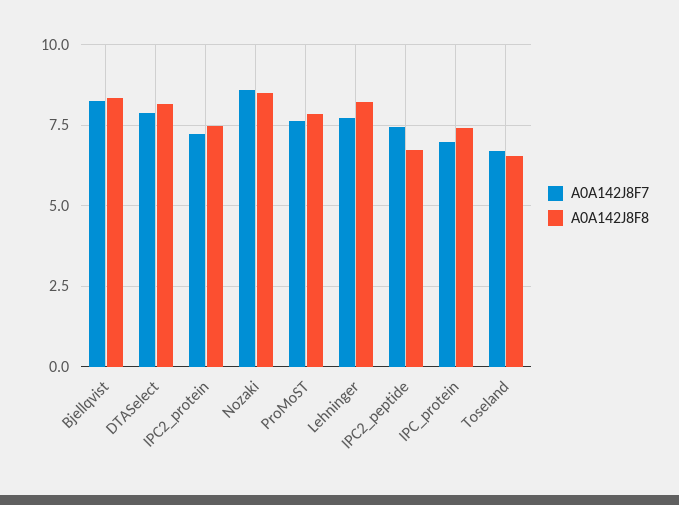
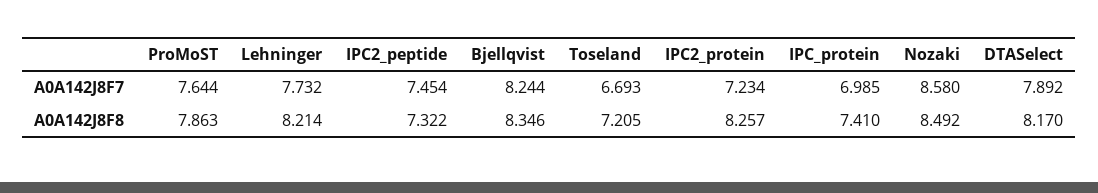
  {
    "A0A142J8F7": {
      "Bjellqvist": 8.244,
      "DTASelect": 7.892,
      "IPC2_protein": 7.234,
      "Nozaki": 8.58,
      "ProMoST": 7.644,
      "Lehninger": 7.732,
      "IPC2_peptide": 7.454,
      "IPC_protein": 6.985,
      "Toseland": 6.693
    },
    "A0A142J8F8": {
      "Bjellqvist": 8.346,
      "DTASelect": 8.17,
-     "IPC2_protein": 7.5,
+     "IPC2_protein": 8.257,
      "Nozaki": 8.492,
      "ProMoST": 7.863,
      "Lehninger": 8.214,
-     "IPC2_peptide": 6.75,
+     "IPC2_peptide": 7.322,
      "IPC_protein": 7.41,
-     "Toseland": 6.5
+     "Toseland": 7.205
    }
  }

